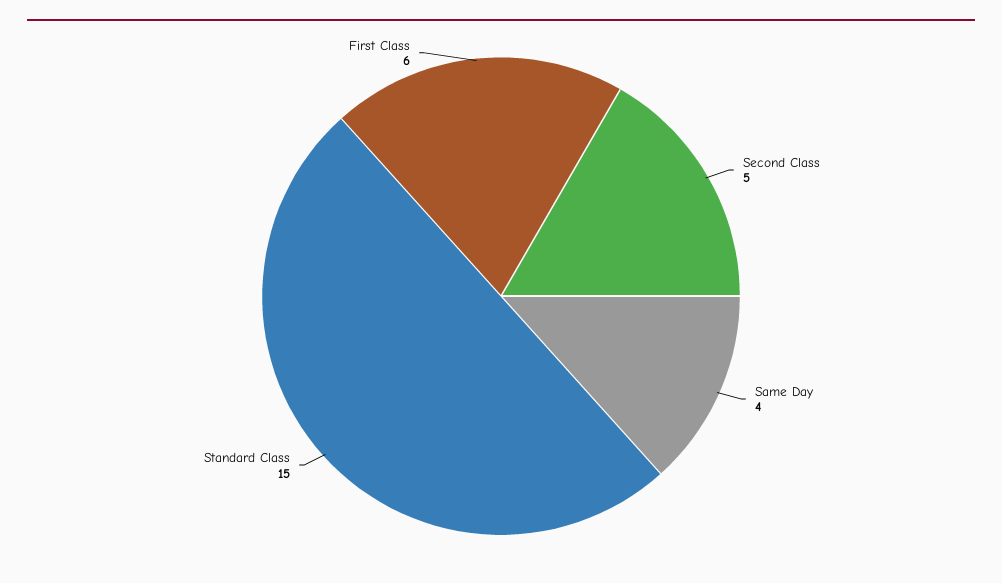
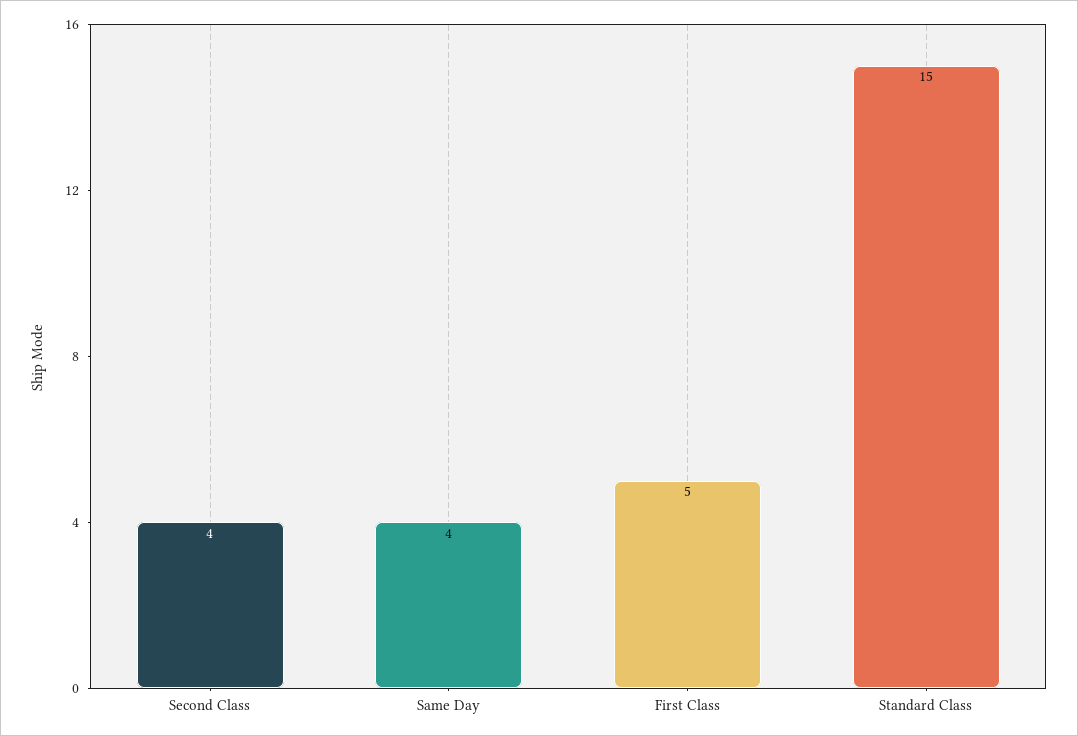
  {
-   "Second Class": 5,
+   "Second Class": 4,
    "Same Day": 4,
    "Standard Class": 15,
-   "First Class": 6
+   "First Class": 5
  }

